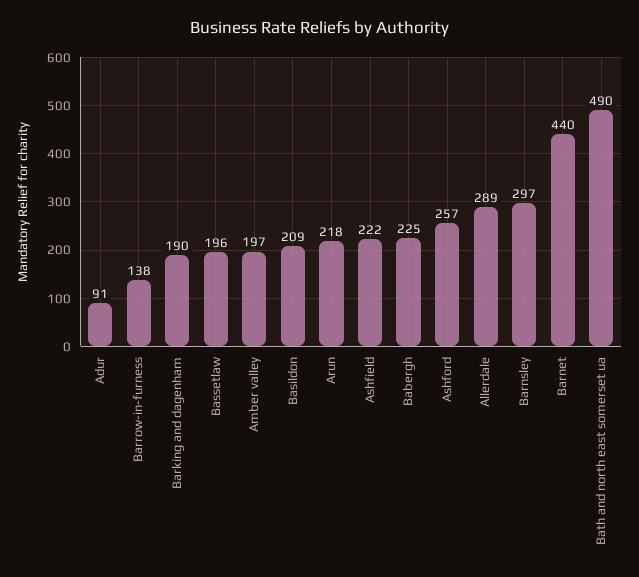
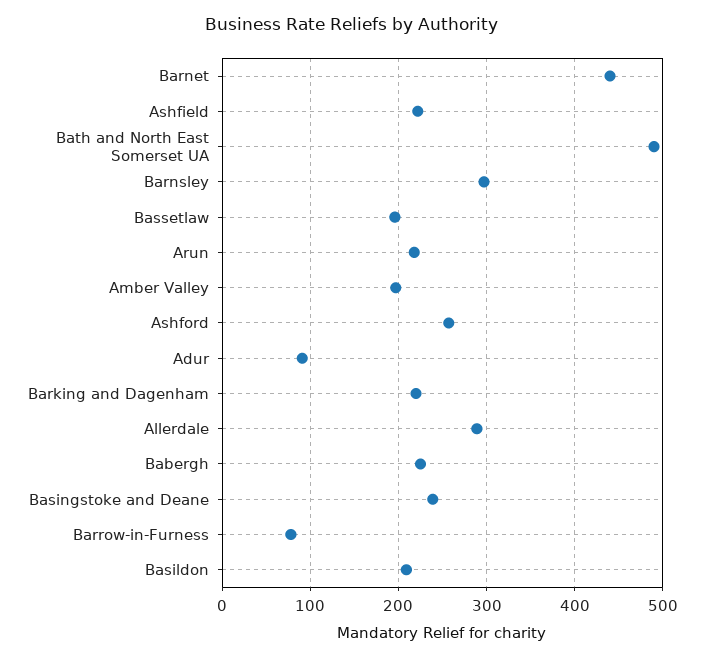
  {
    "Adur": 91,
-   "Barrow-in-furness": 138,
+   "Barrow-in-furness": 80,
-   "Barking and dagenham": 190,
+   "Barking and dagenham": 220,
    "Bassetlaw": 196,
    "Amber valley": 197,
    "Basildon": 209,
    "Arun": 218,
    "Ashfield": 222,
    "Babergh": 225,
    "Ashford": 257,
    "Allerdale": 289,
    "Barnsley": 297,
    "Barnet": 440,
-   "Bath and north east somerset ua": 490
+   "Bath and north east somerset ua": 490,
+   "Basingstoke and Deane": 240
  }

